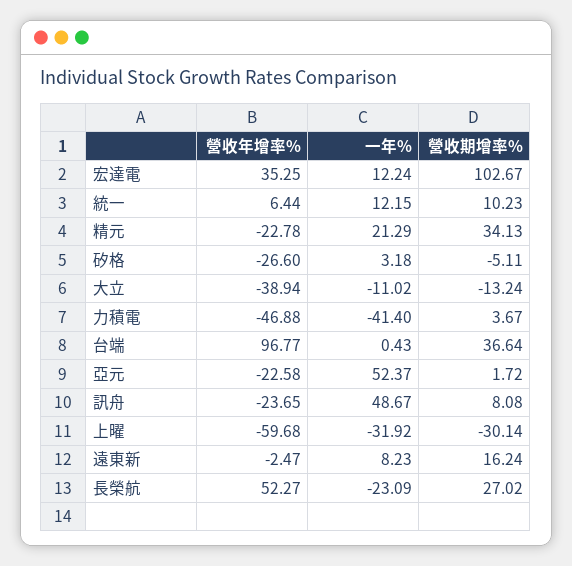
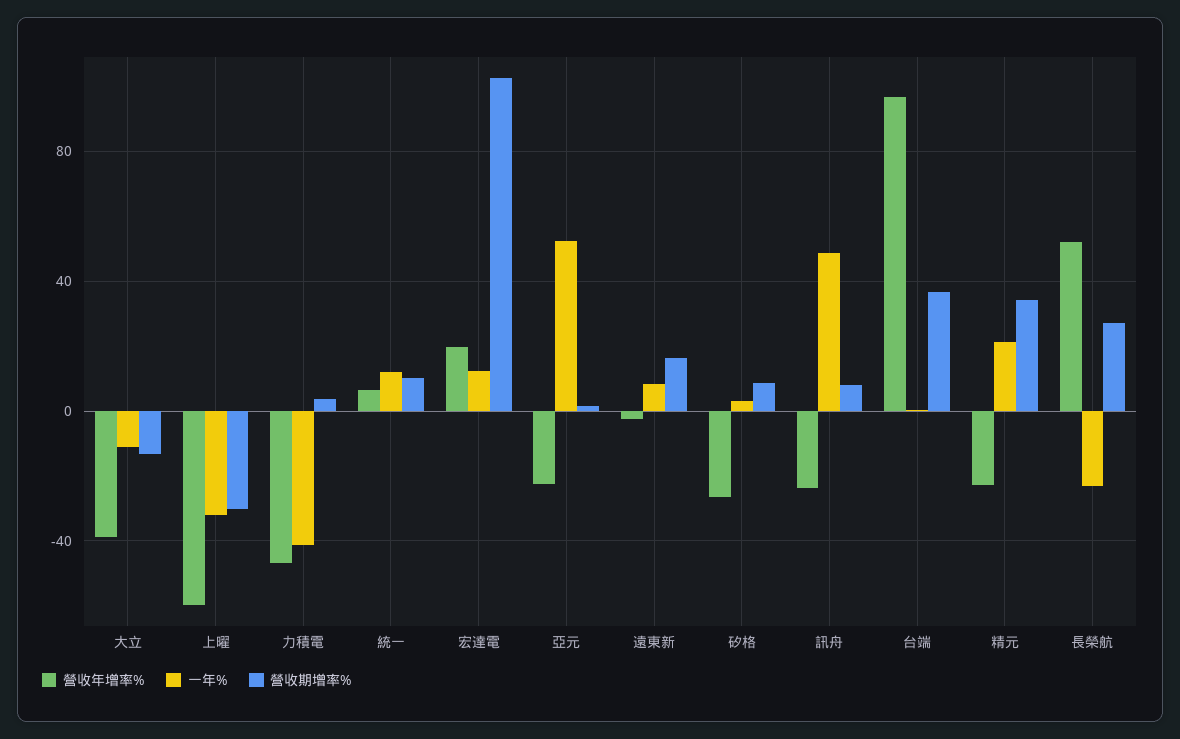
  {
    "營收年增率%": {
-     "宏達電": 35.25,
+     "宏達電": 20,
      "統一": 6.44,
      "精元": -22.78,
      "矽格": -26.6,
      "大立": -38.94,
      "力積電": -46.88,
      "台端": 96.77,
      "亞元": -22.58,
      "訊舟": -23.65,
      "上曜": -59.68,
      "遠東新": -2.47,
      "長榮航": 52.27
    },
    "一年%": {
      "宏達電": 12.24,
      "統一": 12.15,
      "精元": 21.29,
      "矽格": 3.18,
      "大立": -11.02,
      "力積電": -41.4,
      "台端": 0.43,
      "亞元": 52.37,
      "訊舟": 48.67,
      "上曜": -31.92,
      "遠東新": 8.23,
      "長榮航": -23.09
    },
    "營收期增率%": {
      "宏達電": 102.67,
      "統一": 10.23,
      "精元": 34.13,
-     "矽格": -5.11,
+     "矽格": 10,
      "大立": -13.24,
      "力積電": 3.67,
      "台端": 36.64,
      "亞元": 1.72,
      "訊舟": 8.08,
      "上曜": -30.14,
      "遠東新": 16.24,
      "長榮航": 27.02
    }
  }

